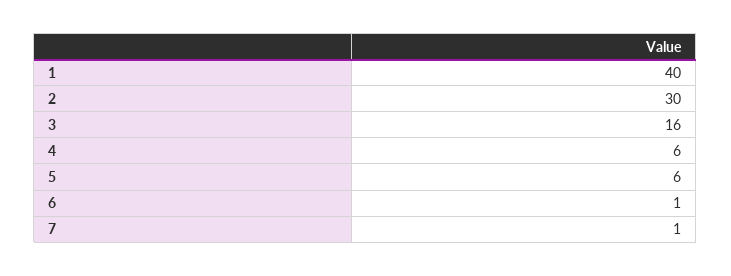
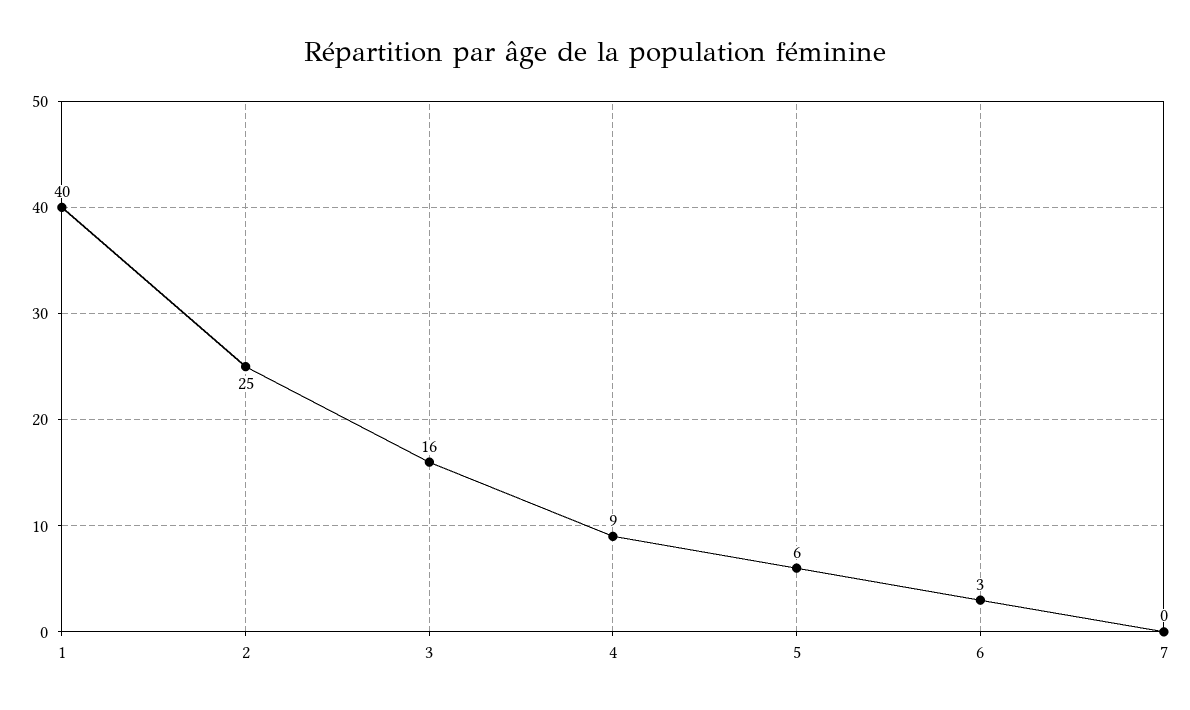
  {
    "1": 40,
-   "2": 30,
+   "2": 25,
    "3": 16,
-   "4": 6,
+   "4": 9,
    "5": 6,
-   "6": 1,
+   "6": 3,
-   "7": 1
+   "7": 0
  }

